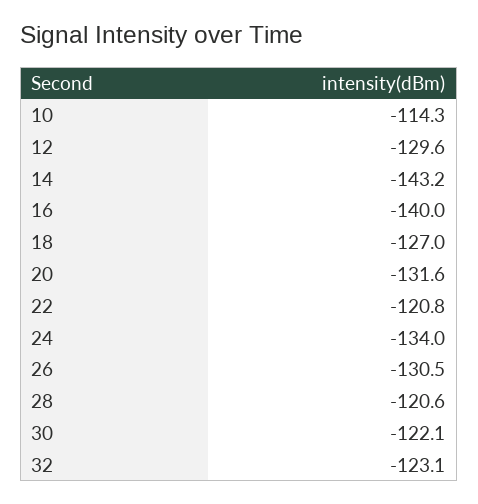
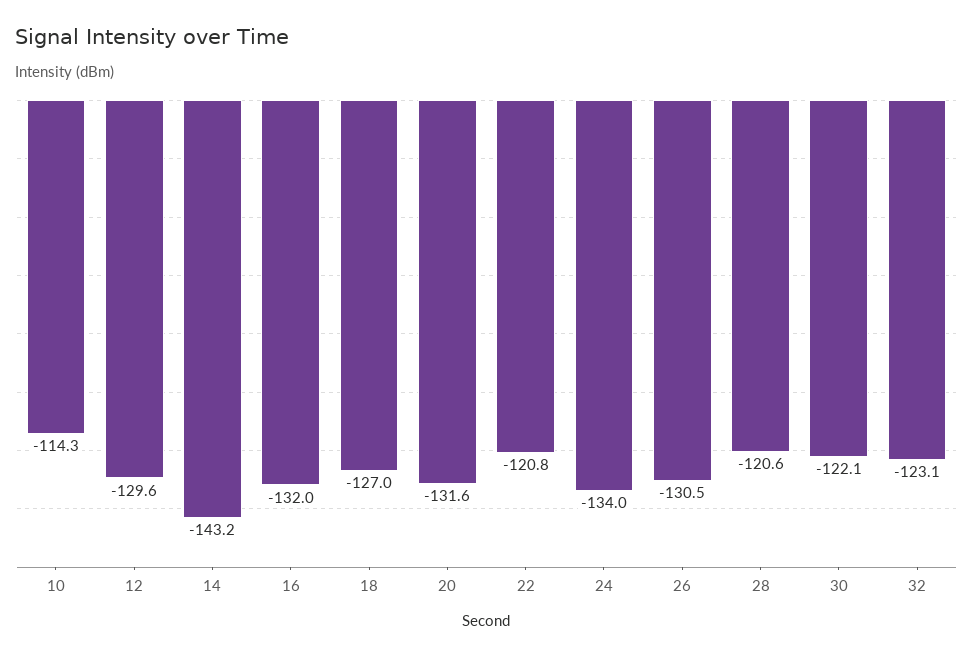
  {
    "10": -114.3,
    "12": -129.6,
    "14": -143.2,
-   "16": -140,
+   "16": -132,
    "18": -127,
    "20": -131.6,
    "22": -120.8,
    "24": -134,
    "26": -130.5,
    "28": -120.6,
    "30": -122.1,
    "32": -123.1
  }

